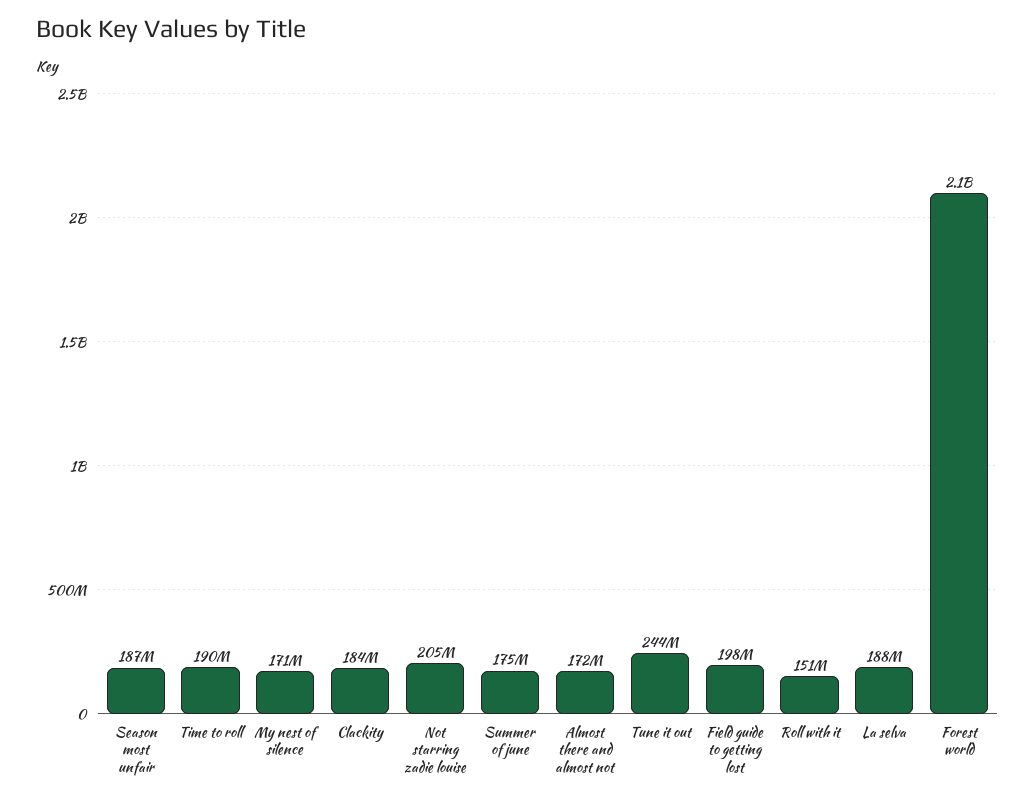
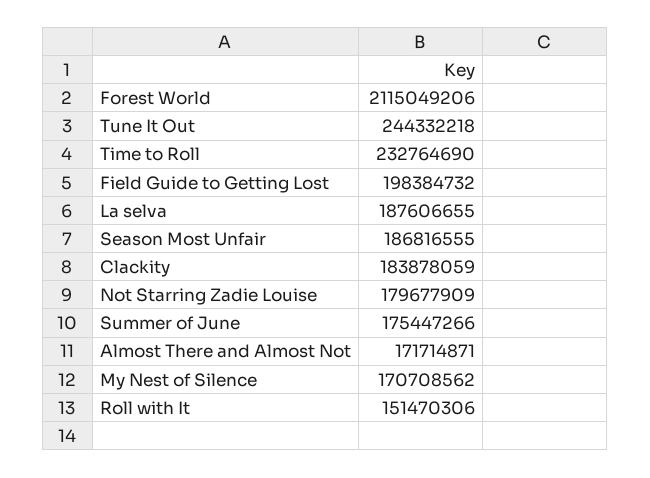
  {
    "Season most unfair": 186816555,
-   "Time to roll": 190000000,
+   "Time to roll": 232764690,
    "My nest of silence": 170708562,
    "Clackity": 183878059,
-   "Not starring zadie louise": 205000000,
+   "Not starring zadie louise": 179677909,
    "Summer of june": 175447266,
    "Almost there and almost not": 171714871,
    "Tune it out": 244332218,
    "Field guide to getting lost": 198384732,
    "Roll with it": 151470306,
    "La selva": 187606655,
    "Forest world": 2115049206
  }

